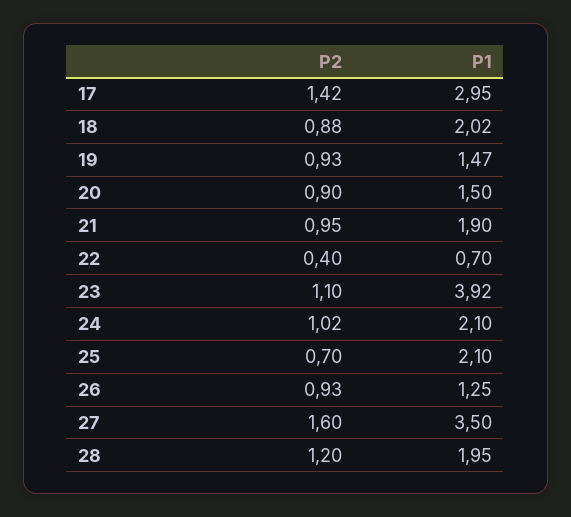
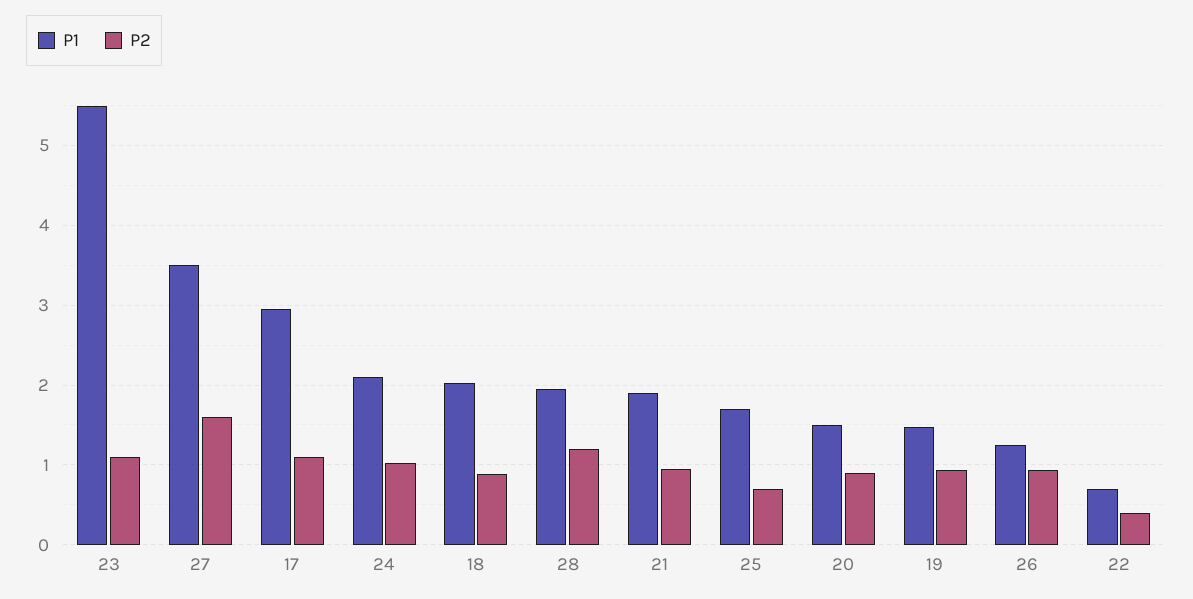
  {
    "P2": {
-     "17": 1.42,
+     "17": 1.1,
      "18": 0.88,
      "19": 0.93,
      "20": 0.9,
      "21": 0.95,
      "22": 0.4,
      "23": 1.1,
      "24": 1.02,
      "25": 0.7,
      "26": 0.93,
      "27": 1.6,
      "28": 1.2
    },
    "P1": {
      "17": 2.95,
      "18": 2.02,
      "19": 1.47,
      "20": 1.5,
      "21": 1.9,
      "22": 0.7,
-     "23": 3.92,
+     "23": 5.5,
      "24": 2.1,
-     "25": 2.1,
+     "25": 1.7,
      "26": 1.25,
      "27": 3.5,
      "28": 1.95
    }
  }

